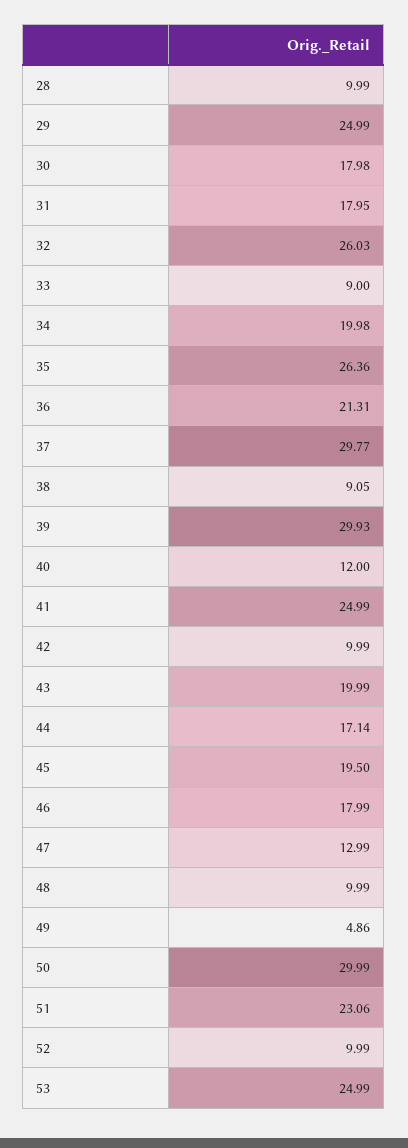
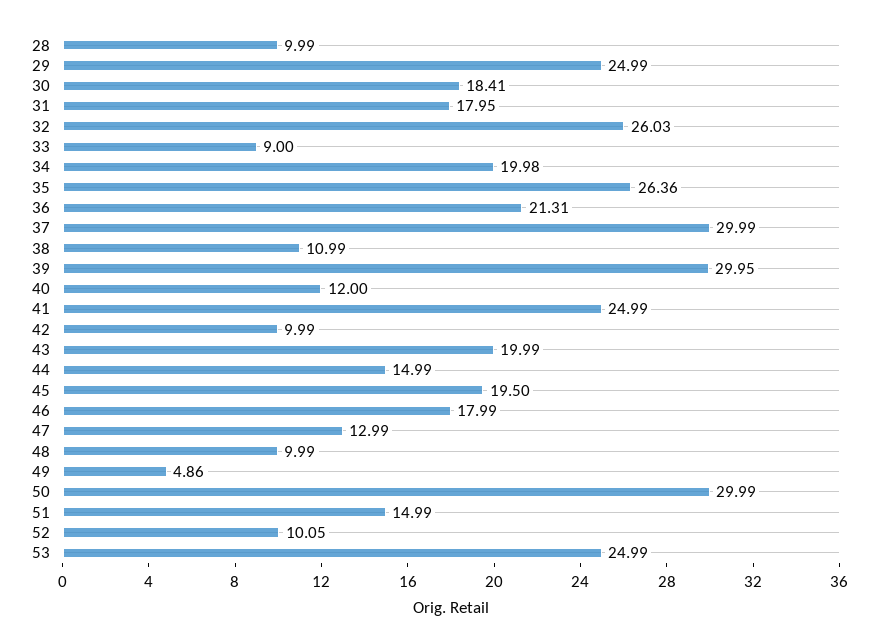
  {
    "28": 9.99,
    "29": 24.99,
-   "30": 17.98,
+   "30": 18.41,
    "31": 17.95,
    "32": 26.03,
    "33": 9,
    "34": 19.98,
    "35": 26.36,
    "36": 21.31,
-   "37": 29.77,
+   "37": 29.99,
-   "38": 9.05,
+   "38": 10.99,
-   "39": 29.93,
+   "39": 29.95,
    "40": 12,
    "41": 24.99,
    "42": 9.99,
    "43": 19.99,
-   "44": 17.14,
+   "44": 14.99,
    "45": 19.5,
    "46": 17.99,
    "47": 12.99,
    "48": 9.99,
    "49": 4.86,
    "50": 29.99,
-   "51": 23.06,
+   "51": 14.99,
-   "52": 9.99,
+   "52": 10.05,
    "53": 24.99
  }

